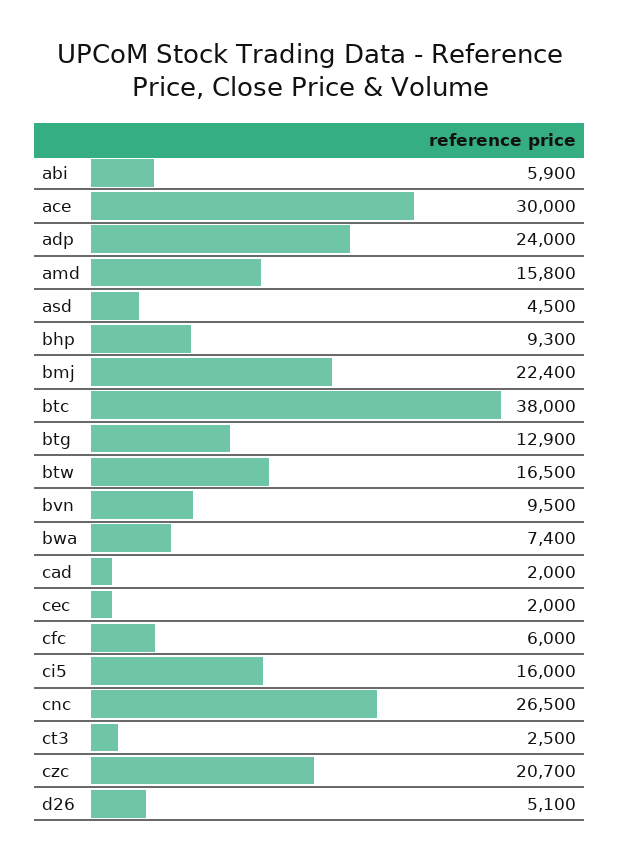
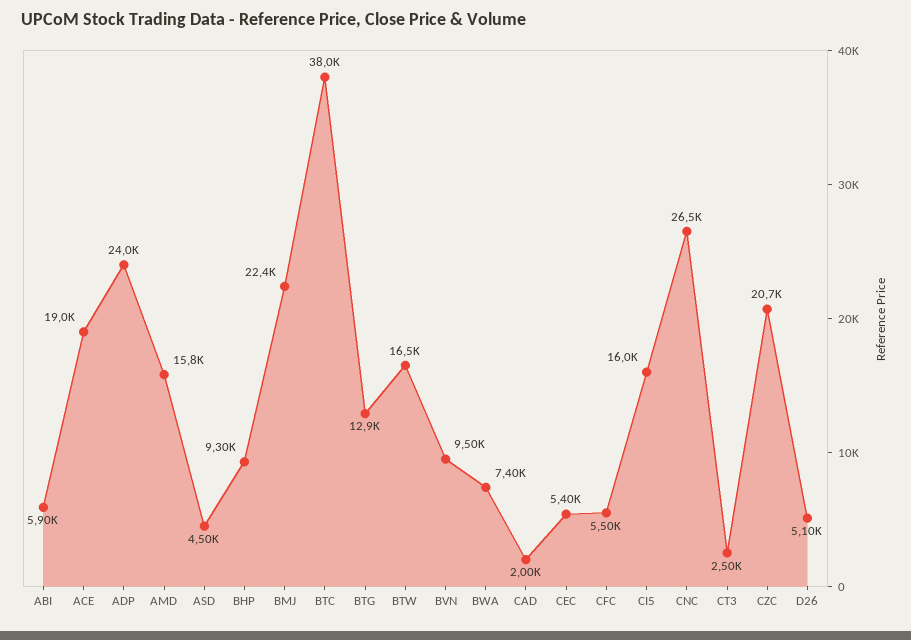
  {
    "abi": 5900,
-   "ace": 30000,
+   "ace": 19000,
    "adp": 24000,
    "amd": 15800,
    "asd": 4500,
    "bhp": 9300,
    "bmj": 22400,
    "btc": 38000,
    "btg": 12900,
    "btw": 16500,
    "bvn": 9500,
    "bwa": 7400,
    "cad": 2000,
-   "cec": 2000,
+   "cec": 5400,
-   "cfc": 6000,
+   "cfc": 5500,
    "ci5": 16000,
    "cnc": 26500,
    "ct3": 2500,
    "czc": 20700,
    "d26": 5100
  }

